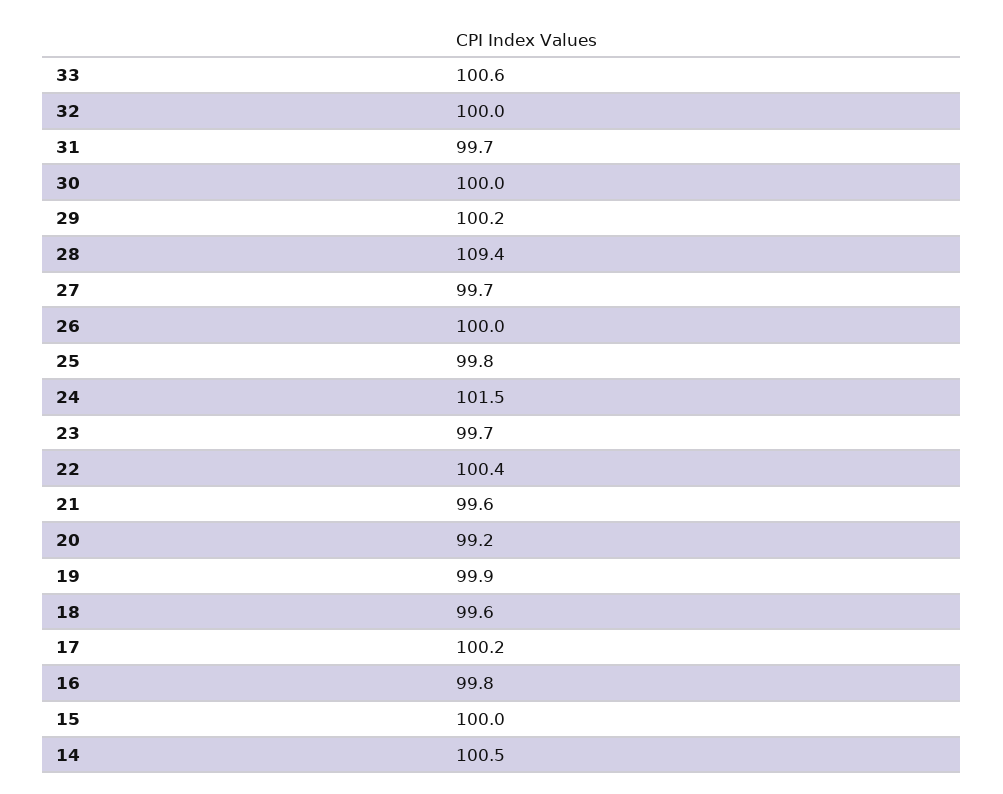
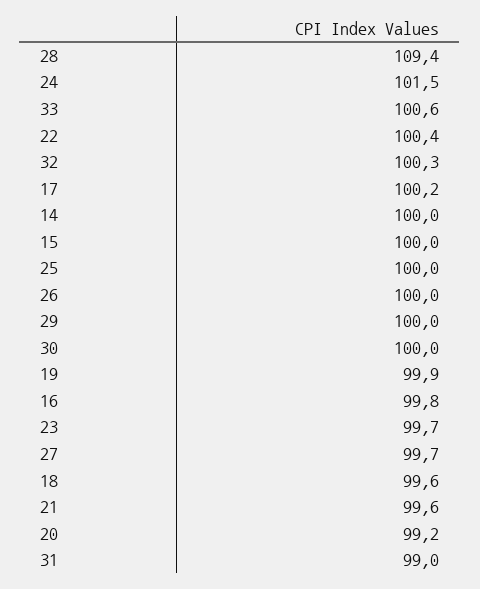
  {
    "33": 100.6,
-   "32": 100,
+   "32": 100.3,
-   "31": 99.7,
+   "31": 99,
    "30": 100,
-   "29": 100.2,
+   "29": 100,
    "28": 109.4,
    "27": 99.7,
    "26": 100,
-   "25": 99.8,
+   "25": 100,
    "24": 101.5,
    "23": 99.7,
    "22": 100.4,
    "21": 99.6,
    "20": 99.2,
    "19": 99.9,
    "18": 99.6,
    "17": 100.2,
    "16": 99.8,
    "15": 100,
-   "14": 100.5
+   "14": 100
  }

